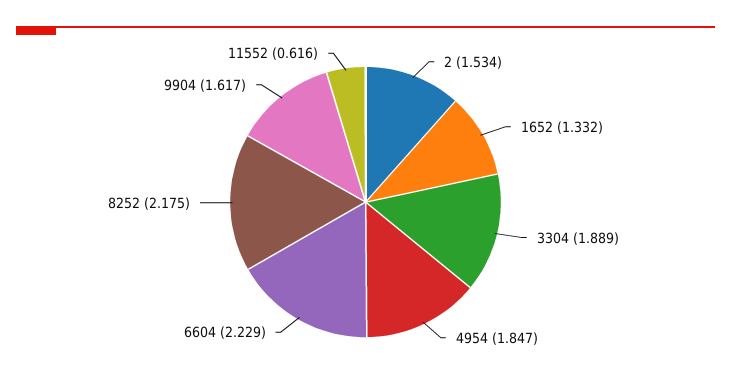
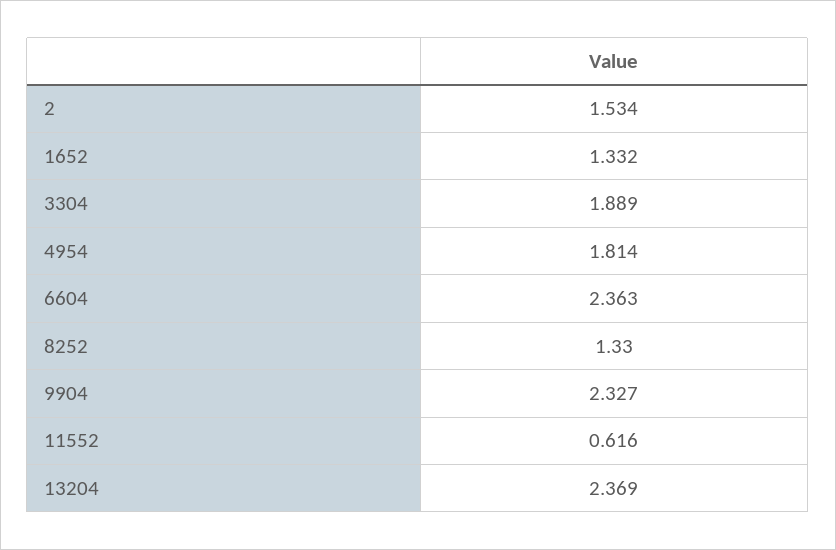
  {
    "2": 1.534,
    "1652": 1.332,
    "3304": 1.889,
-   "4954": 1.847,
+   "4954": 1.814,
-   "6604": 2.229,
+   "6604": 2.363,
-   "8252": 2.175,
+   "8252": 1.33,
-   "9904": 1.617,
+   "9904": 2.327,
-   "11552": 0.616
+   "11552": 0.616,
+   "13204": 2.369
  }

